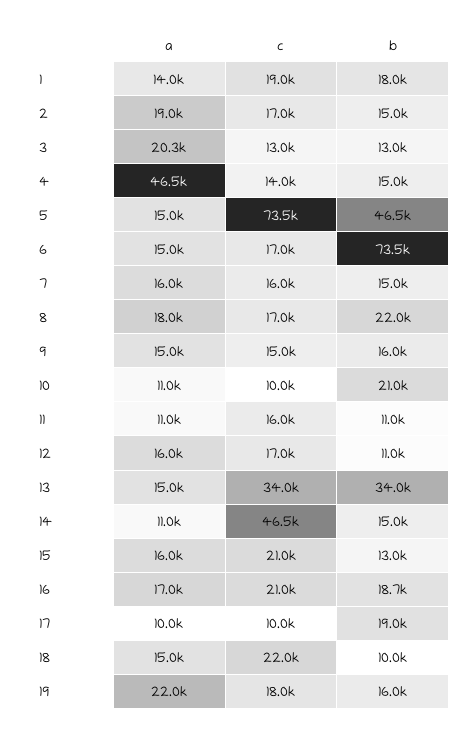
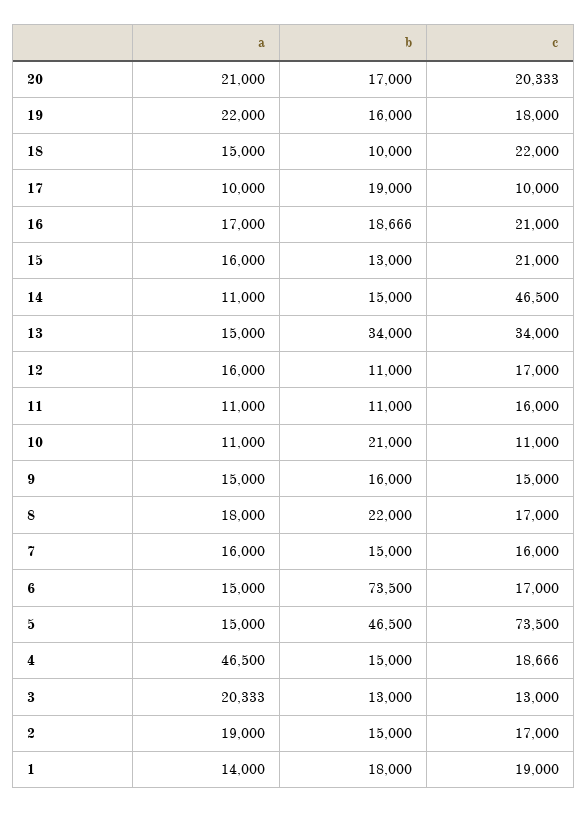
  {
    "a": {
      "1": 14000,
      "2": 19000,
      "3": 20333,
      "4": 46500,
      "5": 15000,
      "6": 15000,
      "7": 16000,
      "8": 18000,
      "9": 15000,
      "10": 11000,
      "11": 11000,
      "12": 16000,
      "13": 15000,
      "14": 11000,
      "15": 16000,
      "16": 17000,
      "17": 10000,
      "18": 15000,
-     "19": 22000
+     "19": 22000,
+     "20": 21000
    },
    "c": {
      "1": 19000,
      "2": 17000,
      "3": 13000,
-     "4": 14000,
+     "4": 18666,
      "5": 73500,
      "6": 17000,
      "7": 16000,
      "8": 17000,
      "9": 15000,
-     "10": 10000,
+     "10": 11000,
      "11": 16000,
      "12": 17000,
      "13": 34000,
      "14": 46500,
      "15": 21000,
      "16": 21000,
      "17": 10000,
      "18": 22000,
-     "19": 18000
+     "19": 18000,
+     "20": 20333
    },
    "b": {
      "1": 18000,
      "2": 15000,
      "3": 13000,
      "4": 15000,
      "5": 46500,
      "6": 73500,
      "7": 15000,
      "8": 22000,
      "9": 16000,
      "10": 21000,
      "11": 11000,
      "12": 11000,
      "13": 34000,
      "14": 15000,
      "15": 13000,
      "16": 18666,
      "17": 19000,
      "18": 10000,
-     "19": 16000
+     "19": 16000,
+     "20": 17000
    }
  }

